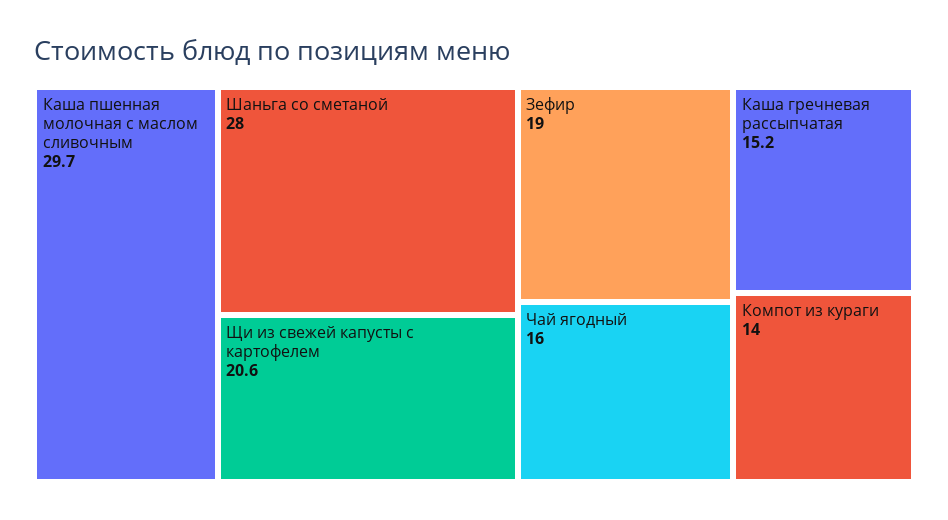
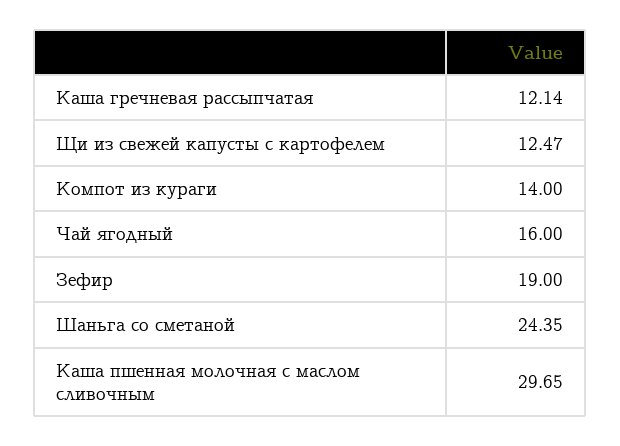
  {
    "Каша пшенная молочная с маслом сливочным": 29.65,
-   "Шаньга со сметаной": 28,
+   "Шаньга со сметаной": 24.35,
-   "Щи из свежей капусты с картофелем": 20.6,
+   "Щи из свежей капусты с картофелем": 12.47,
    "Зефир": 19,
    "Чай ягодный": 16,
-   "Каша гречневая рассыпчатая": 15.2,
+   "Каша гречневая рассыпчатая": 12.14,
    "Компот из кураги": 14
  }

